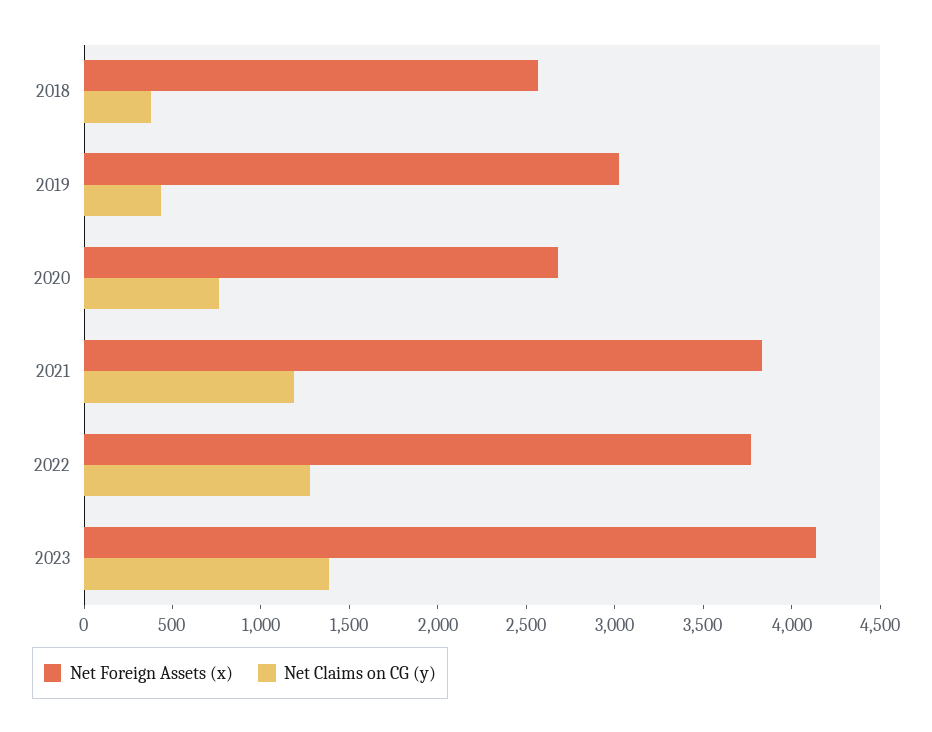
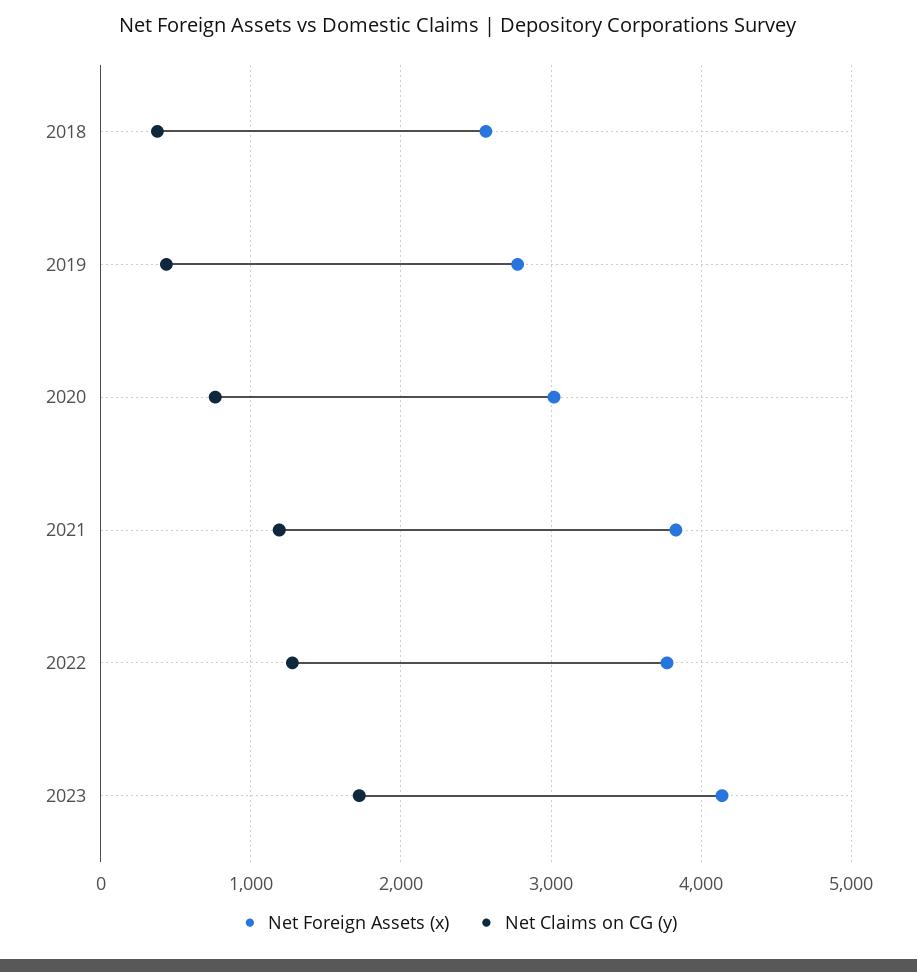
  {
    "Net Foreign Assets (x)": {
      "2018": 2600,
-     "2019": 3000,
+     "2019": 2800,
-     "2020": 2700,
+     "2020": 3000,
      "2021": 3800,
      "2022": 3800,
      "2023": 4100
    },
    "Net Claims on CG (y)": {
      "2018": 400,
      "2019": 400,
      "2020": 800,
      "2021": 1200,
      "2022": 1300,
-     "2023": 1400
+     "2023": 1700
    }
  }

